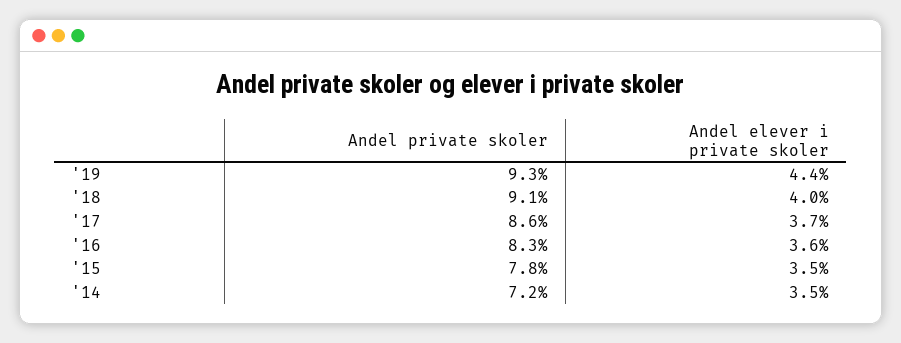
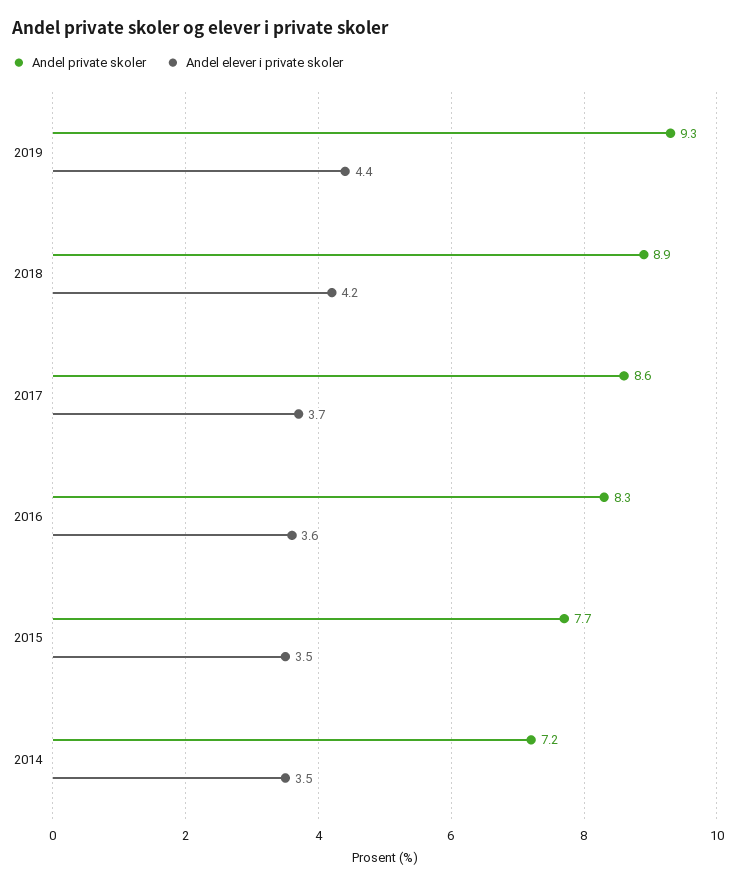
  {
    "Andel private skoler": {
      "'19": 9.3,
-     "'18": 9.1,
+     "'18": 8.9,
      "'17": 8.6,
      "'16": 8.3,
-     "'15": 7.8,
+     "'15": 7.7,
      "'14": 7.2
    },
    "Andel elever i private skoler": {
      "'19": 4.4,
-     "'18": 4,
+     "'18": 4.2,
      "'17": 3.7,
      "'16": 3.6,
      "'15": 3.5,
      "'14": 3.5
    }
  }

